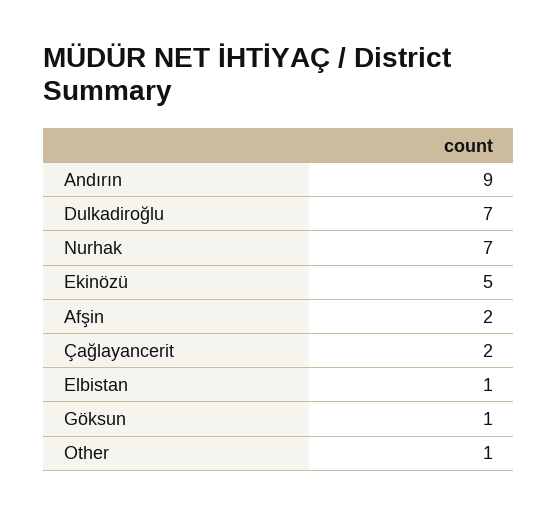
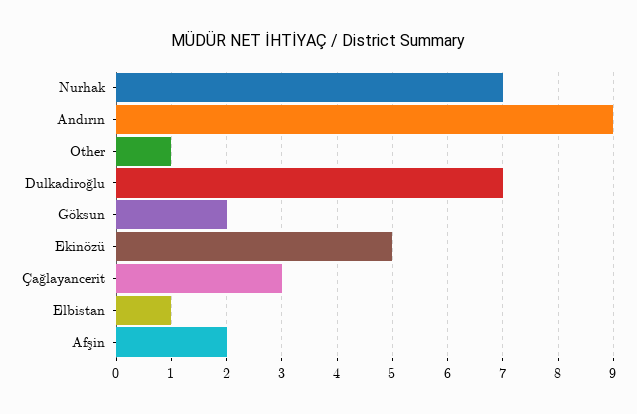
  {
    "Andırın": 9,
    "Dulkadiroğlu": 7,
    "Nurhak": 7,
    "Ekinözü": 5,
    "Afşin": 2,
-   "Çağlayancerit": 2,
+   "Çağlayancerit": 3,
    "Elbistan": 1,
-   "Göksun": 1,
+   "Göksun": 2,
    "Other": 1
  }

